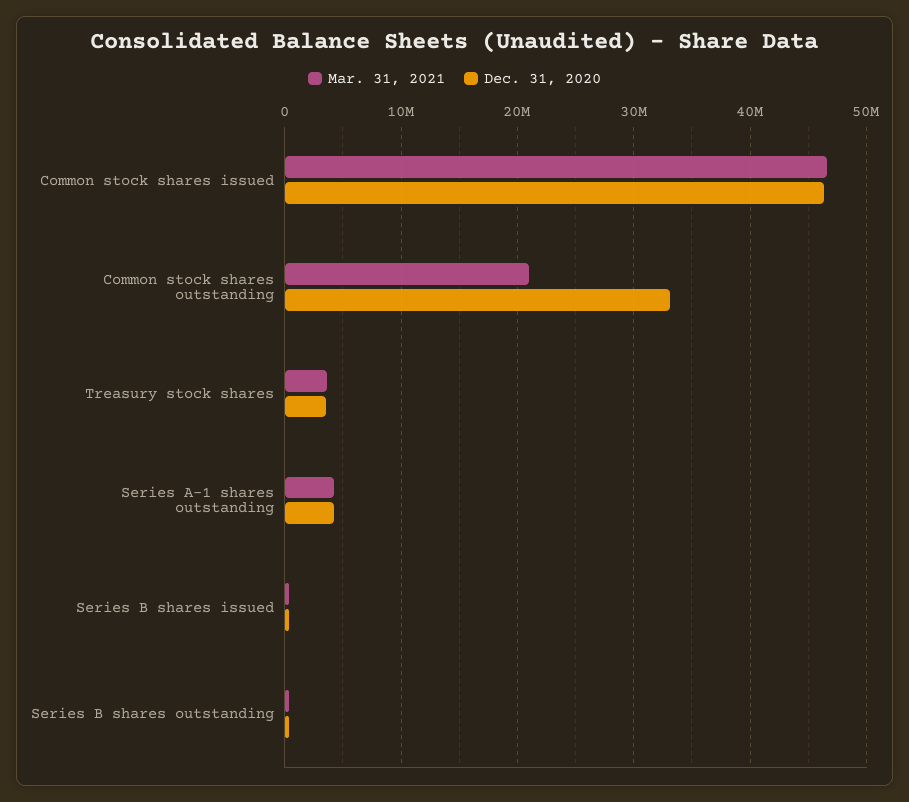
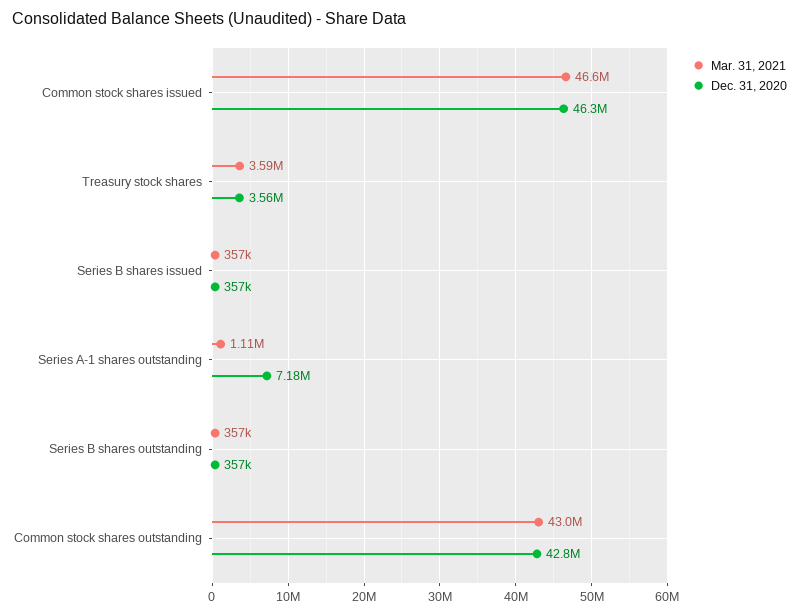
  {
    "Mar. 31, 2021": {
      "Common stock shares issued": 46600000,
-     "Common stock shares outstanding": 21000000,
+     "Common stock shares outstanding": 43000000,
      "Treasury stock shares": 3590000,
-     "Series A-1 shares outstanding": 4000000,
+     "Series A-1 shares outstanding": 1110000,
      "Series B shares issued": 357000,
      "Series B shares outstanding": 357000
    },
    "Dec. 31, 2020": {
      "Common stock shares issued": 46300000,
-     "Common stock shares outstanding": 33000000,
+     "Common stock shares outstanding": 42800000,
      "Treasury stock shares": 3560000,
-     "Series A-1 shares outstanding": 4000000,
+     "Series A-1 shares outstanding": 7180000,
      "Series B shares issued": 357000,
      "Series B shares outstanding": 357000
    }
  }

